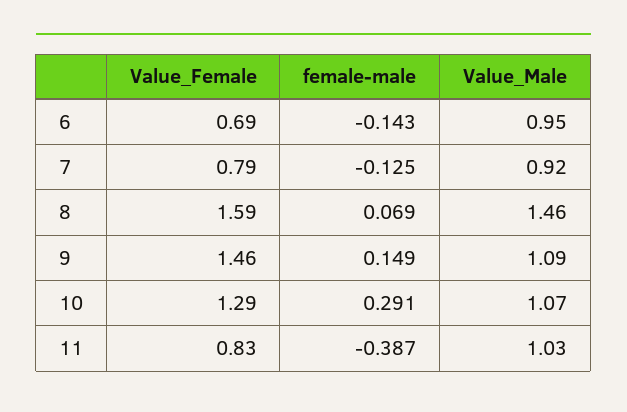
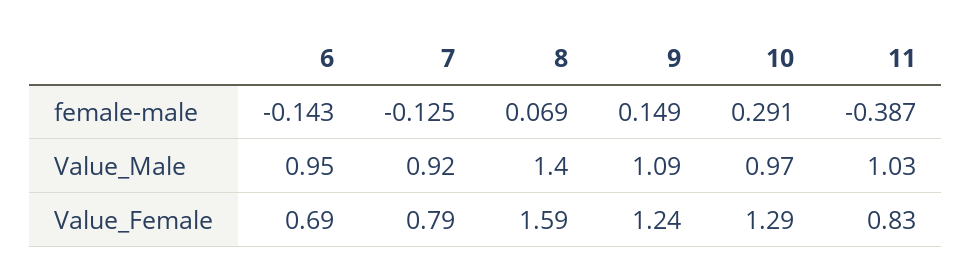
  {
    "Value_Female": {
      "6": 0.69,
      "7": 0.79,
      "8": 1.59,
-     "9": 1.46,
+     "9": 1.24,
      "10": 1.29,
      "11": 0.83
    },
    "female-male": {
      "6": -0.143,
      "7": -0.125,
      "8": 0.069,
      "9": 0.149,
      "10": 0.291,
      "11": -0.387
    },
    "Value_Male": {
      "6": 0.95,
      "7": 0.92,
-     "8": 1.46,
+     "8": 1.4,
      "9": 1.09,
-     "10": 1.07,
+     "10": 0.97,
      "11": 1.03
    }
  }

